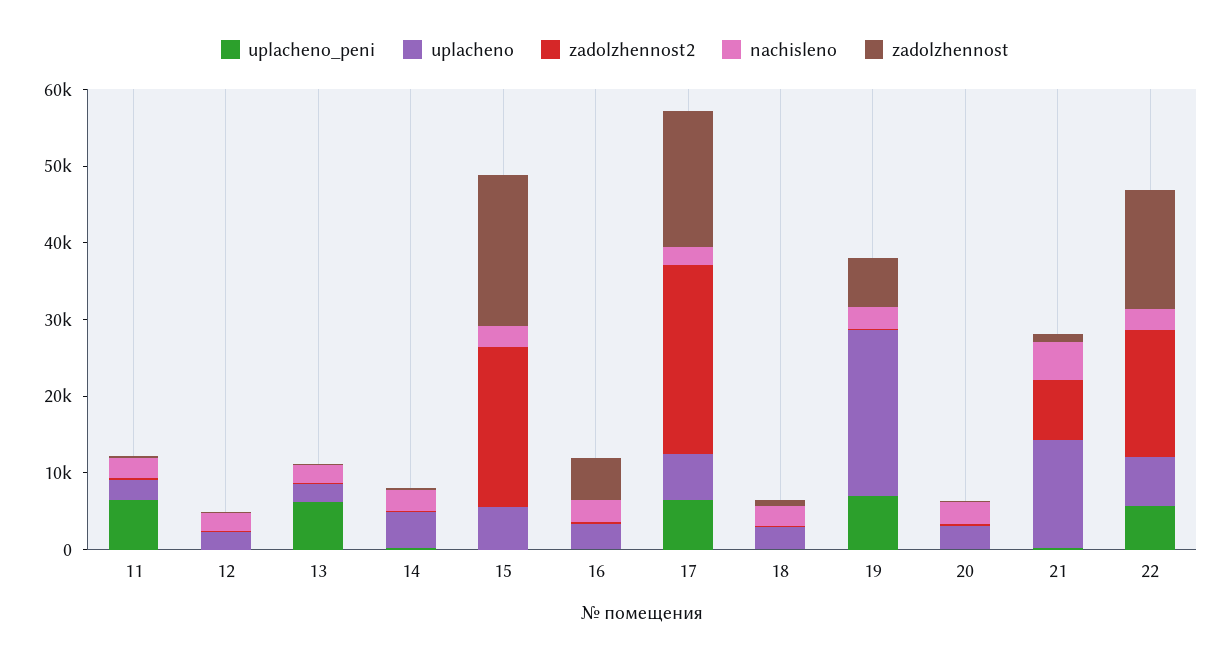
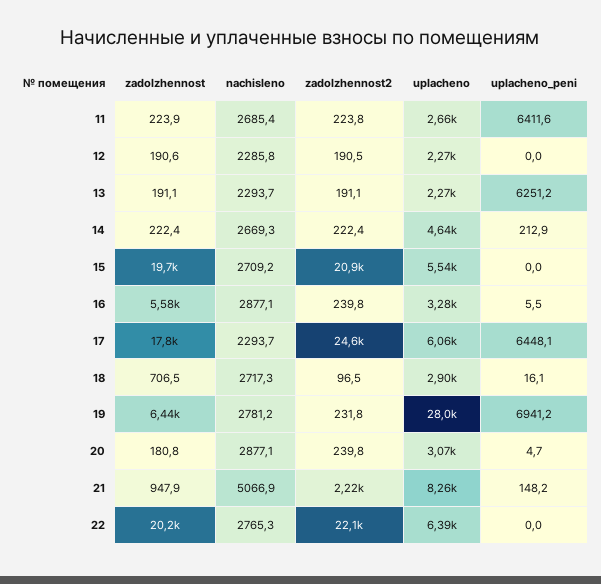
  {
    "uplacheno_peni": {
      "11": 6411.6,
      "12": 0,
      "13": 6251.2,
      "14": 212.9,
      "15": 0,
      "16": 5.5,
      "17": 6448.1,
      "18": 16.1,
      "19": 6941.2,
      "20": 4.7,
      "21": 148.2,
-     "22": 6000
+     "22": 0
    },
    "uplacheno": {
      "11": 2660,
      "12": 2270,
      "13": 2270,
      "14": 4640,
      "15": 5540,
      "16": 3280,
      "17": 6060,
      "18": 2900,
-     "19": 22000,
+     "19": 28000,
      "20": 3070,
-     "21": 14000,
+     "21": 8260,
      "22": 6390
    },
    "zadolzhennost2": {
      "11": 223.8,
      "12": 190.5,
      "13": 191.1,
      "14": 222.4,
      "15": 20900,
      "16": 239.8,
      "17": 24600,
      "18": 96.5,
      "19": 231.8,
      "20": 239.8,
-     "21": 8000,
+     "21": 2220,
-     "22": 16000
+     "22": 22100
    },
    "nachisleno": {
      "11": 2685.4,
      "12": 2285.8,
      "13": 2293.7,
      "14": 2669.3,
      "15": 2709.2,
      "16": 2877.1,
      "17": 2293.7,
      "18": 2717.3,
      "19": 2781.2,
      "20": 2877.1,
      "21": 5066.9,
      "22": 2765.3
    },
    "zadolzhennost": {
      "11": 223.9,
      "12": 190.6,
      "13": 191.1,
      "14": 222.4,
      "15": 19700,
      "16": 5580,
      "17": 17800,
      "18": 706.5,
      "19": 6440,
      "20": 180.8,
      "21": 947.9,
-     "22": 16000
+     "22": 20200
    }
  }

